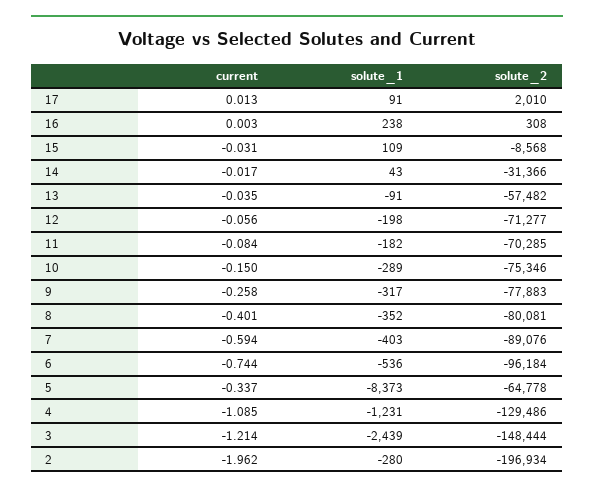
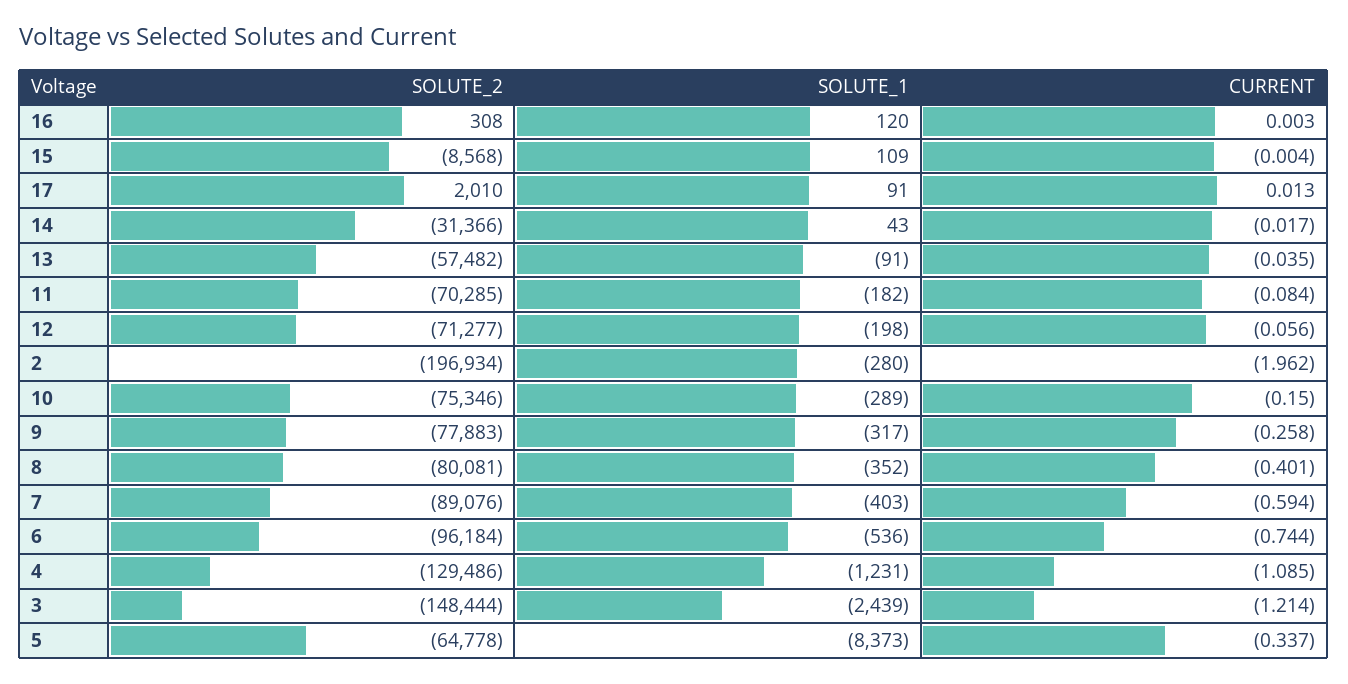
  {
    "current": {
      "17": 0.013,
      "16": 0.003,
-     "15": -0.031,
+     "15": -0.004,
      "14": -0.017,
      "13": -0.035,
      "12": -0.056,
      "11": -0.084,
      "10": -0.15,
      "9": -0.258,
      "8": -0.401,
      "7": -0.594,
      "6": -0.744,
      "5": -0.337,
      "4": -1.085,
      "3": -1.214,
      "2": -1.962
    },
    "solute_1": {
      "17": 91,
-     "16": 238,
+     "16": 120,
      "15": 109,
      "14": 43,
      "13": -91,
      "12": -198,
      "11": -182,
      "10": -289,
      "9": -317,
      "8": -352,
      "7": -403,
      "6": -536,
      "5": -8373,
      "4": -1231,
      "3": -2439,
      "2": -280
    },
    "solute_2": {
      "17": 2010,
      "16": 308,
      "15": -8568,
      "14": -31366,
      "13": -57482,
      "12": -71277,
      "11": -70285,
      "10": -75346,
      "9": -77883,
      "8": -80081,
      "7": -89076,
      "6": -96184,
      "5": -64778,
      "4": -129486,
      "3": -148444,
      "2": -196934
    }
  }

